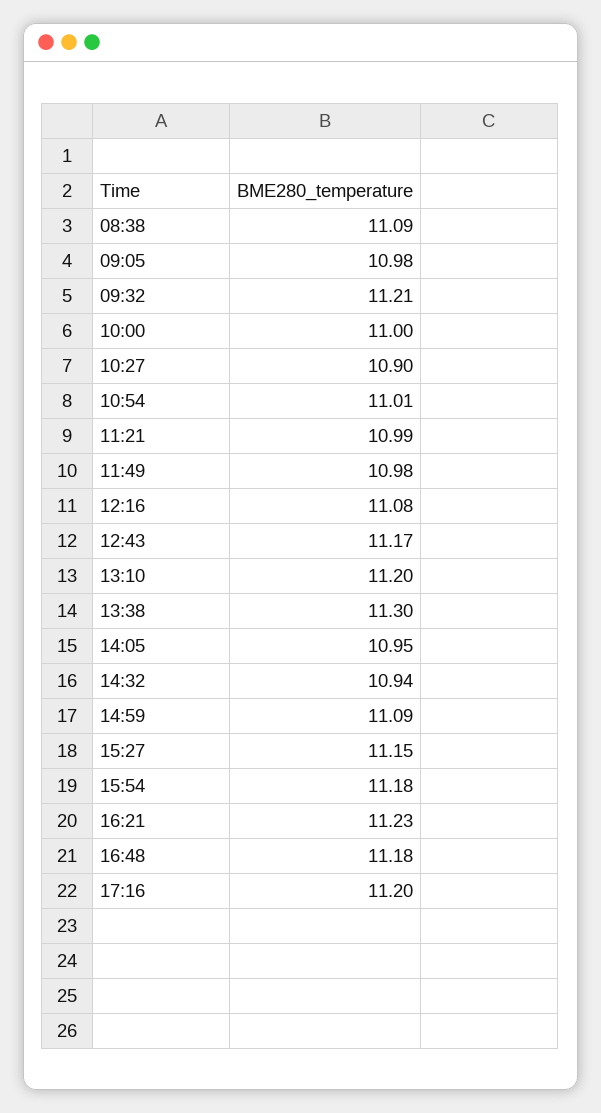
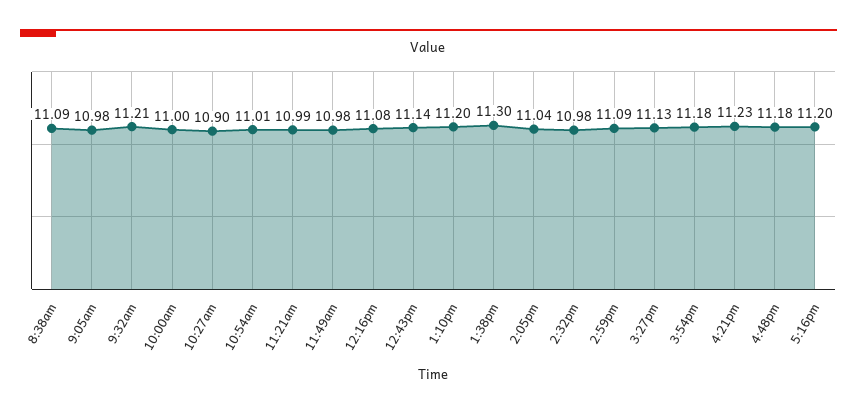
  {
    "08:38": 11.09,
    "09:05": 10.98,
    "09:32": 11.21,
    "10:00": 11,
    "10:27": 10.9,
    "10:54": 11.01,
    "11:21": 10.99,
    "11:49": 10.98,
    "12:16": 11.08,
-   "12:43": 11.17,
+   "12:43": 11.14,
    "13:10": 11.2,
    "13:38": 11.3,
-   "14:05": 10.95,
+   "14:05": 11.04,
-   "14:32": 10.94,
+   "14:32": 10.98,
    "14:59": 11.09,
-   "15:27": 11.15,
+   "15:27": 11.13,
    "15:54": 11.18,
    "16:21": 11.23,
    "16:48": 11.18,
    "17:16": 11.2
  }

